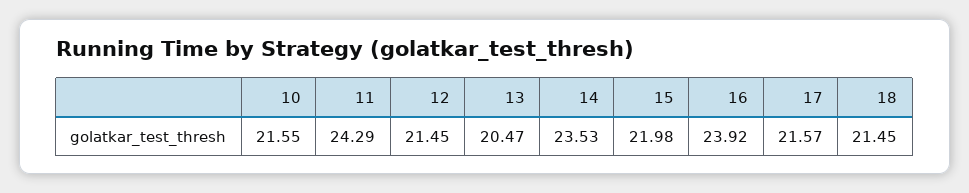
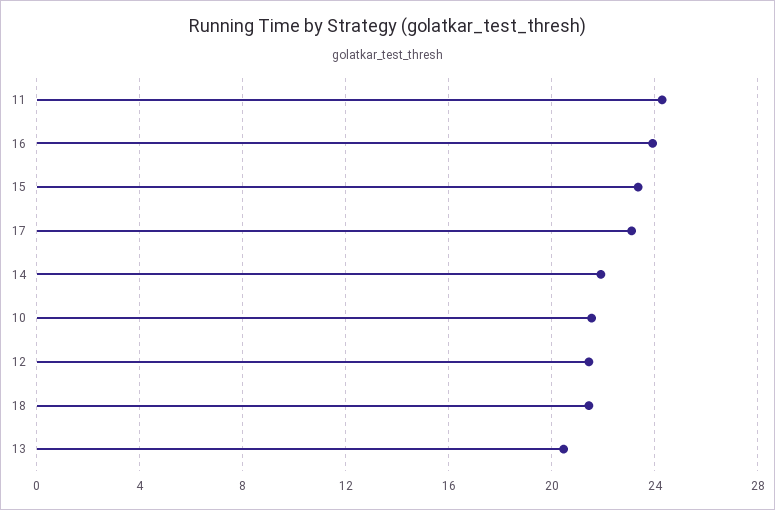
  {
    "10": 21.55,
    "11": 24.29,
    "12": 21.45,
    "13": 20.47,
-   "14": 23.53,
+   "14": 22,
-   "15": 21.98,
+   "15": 23.5,
    "16": 23.92,
-   "17": 21.57,
+   "17": 23,
    "18": 21.45
  }

